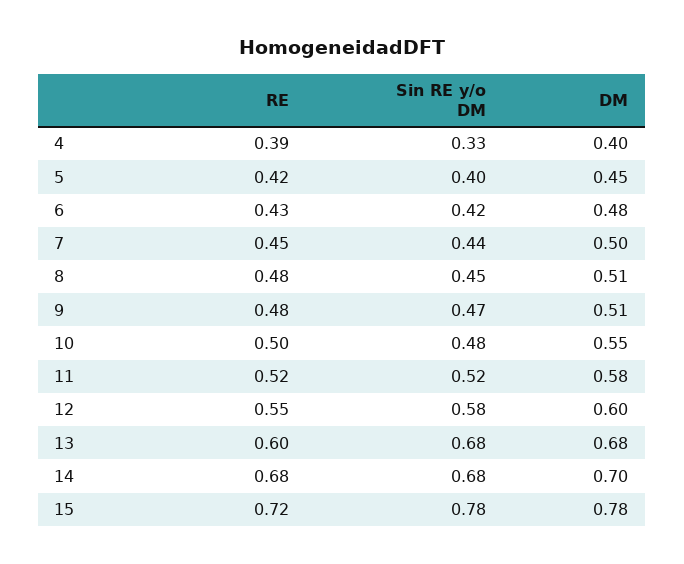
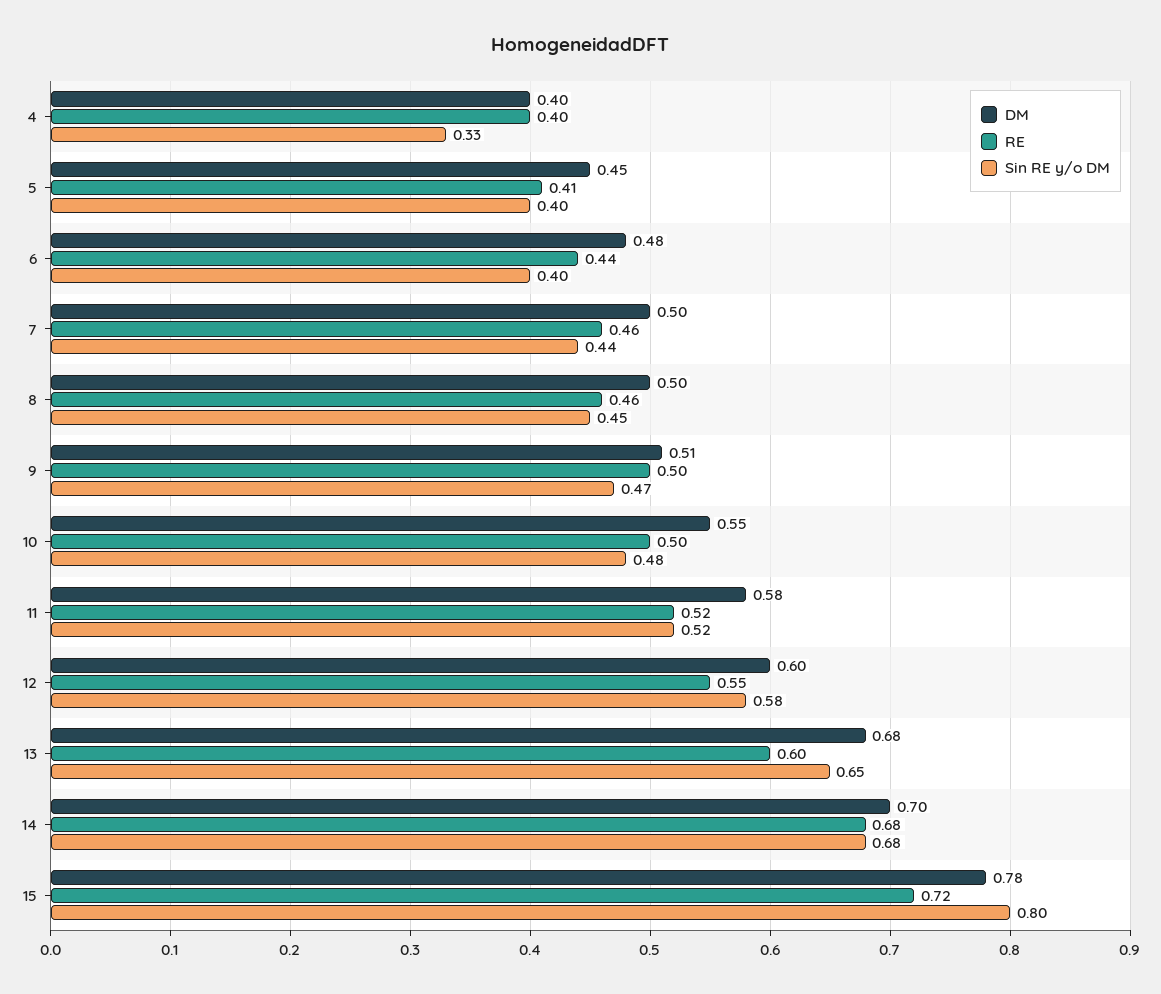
  {
    "RE": {
-     "4": 0.39,
+     "4": 0.4,
-     "5": 0.42,
+     "5": 0.41,
-     "6": 0.43,
+     "6": 0.44,
-     "7": 0.45,
+     "7": 0.46,
-     "8": 0.48,
+     "8": 0.46,
-     "9": 0.48,
+     "9": 0.5,
      "10": 0.5,
      "11": 0.52,
      "12": 0.55,
      "13": 0.6,
      "14": 0.68,
      "15": 0.72
    },
    "Sin RE y/o DM": {
      "4": 0.33,
      "5": 0.4,
-     "6": 0.42,
+     "6": 0.4,
      "7": 0.44,
      "8": 0.45,
      "9": 0.47,
      "10": 0.48,
      "11": 0.52,
      "12": 0.58,
-     "13": 0.68,
+     "13": 0.65,
      "14": 0.68,
-     "15": 0.78
+     "15": 0.8
    },
    "DM": {
      "4": 0.4,
      "5": 0.45,
      "6": 0.48,
      "7": 0.5,
-     "8": 0.51,
+     "8": 0.5,
      "9": 0.51,
      "10": 0.55,
      "11": 0.58,
      "12": 0.6,
      "13": 0.68,
      "14": 0.7,
      "15": 0.78
    }
  }

